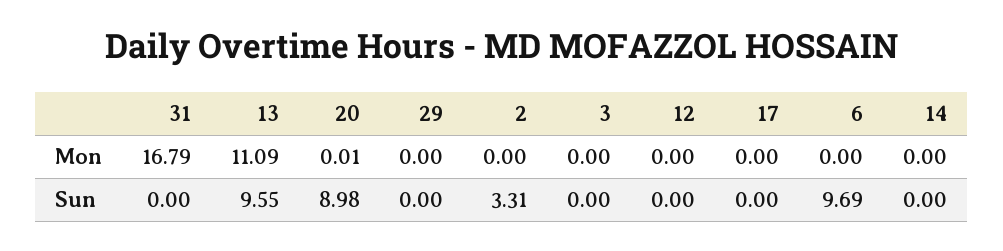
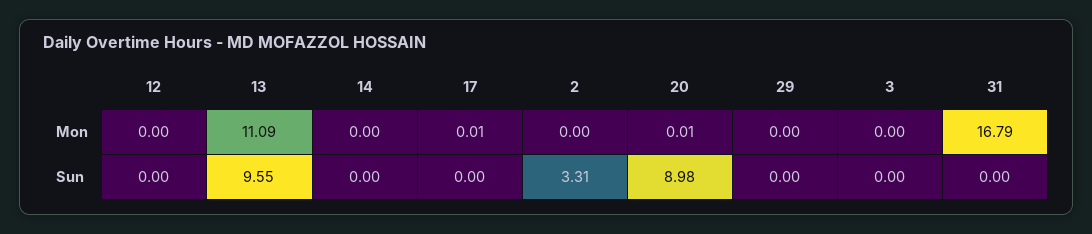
  {
    "31": {
      "Mon": 16.79,
      "Sun": 0
    },
    "13": {
      "Mon": 11.09,
      "Sun": 9.55
    },
    "20": {
      "Mon": 0.01,
      "Sun": 8.98
    },
    "29": {
      "Mon": 0,
      "Sun": 0
    },
    "2": {
      "Mon": 0,
      "Sun": 3.31
    },
    "3": {
      "Mon": 0,
      "Sun": 0
    },
    "12": {
      "Mon": 0,
      "Sun": 0
    },
    "17": {
-     "Mon": 0,
+     "Mon": 0.01,
      "Sun": 0
    },
-   "6": {
-     "Mon": 0,
-     "Sun": 9.69
-   },
    "14": {
      "Mon": 0,
      "Sun": 0
    }
  }

